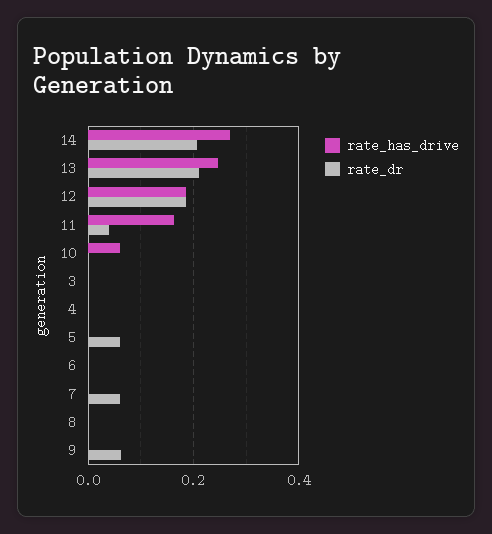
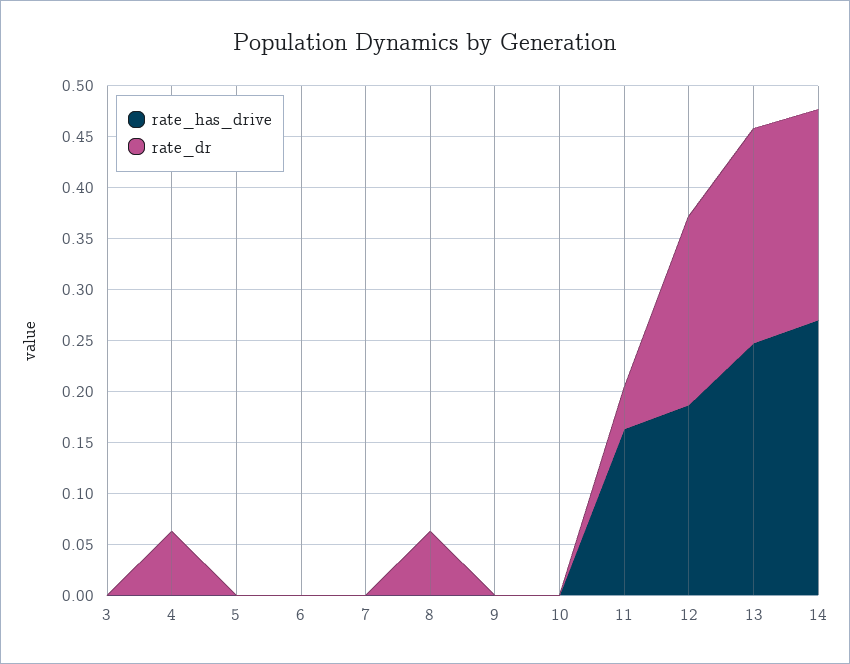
  {
    "rate_has_drive": {
      "14": 0.27,
      "13": 0.25,
      "12": 0.19,
      "11": 0.16,
-     "10": 0.06,
+     "10": 0,
      "3": 0,
      "4": 0,
      "5": 0,
      "6": 0,
      "7": 0,
      "8": 0,
      "9": 0
    },
    "rate_dr": {
      "14": 0.21,
      "13": 0.21,
      "12": 0.19,
      "11": 0.04,
      "10": 0,
      "3": 0,
-     "4": 0,
+     "4": 0.06,
-     "5": 0.06,
+     "5": 0,
      "6": 0,
-     "7": 0.06,
+     "7": 0,
-     "8": 0,
+     "8": 0.06,
-     "9": 0.06
+     "9": 0
    }
  }

